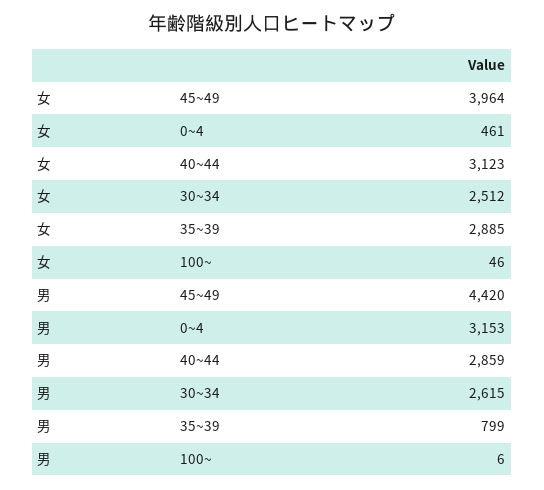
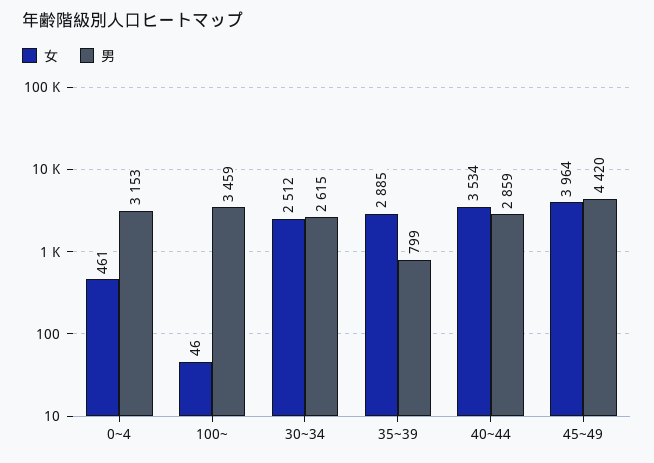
  {
    "女": {
      "45~49": 3964,
      "0~4": 461,
-     "40~44": 3123,
+     "40~44": 3534,
      "30~34": 2512,
      "35~39": 2885,
      "100~": 46
    },
    "男": {
      "45~49": 4420,
      "0~4": 3153,
      "40~44": 2859,
      "30~34": 2615,
      "35~39": 799,
-     "100~": 6
+     "100~": 3459
    }
  }

